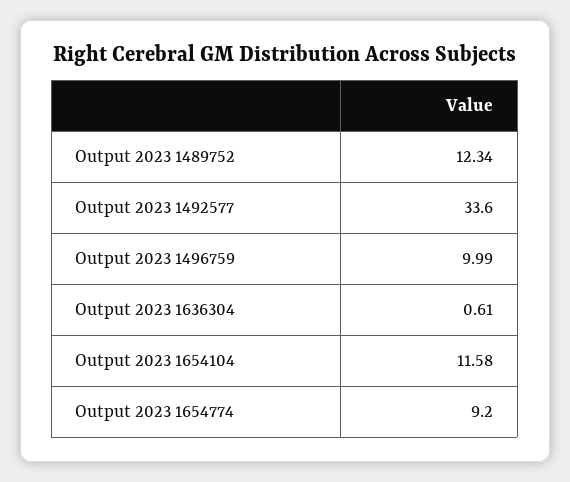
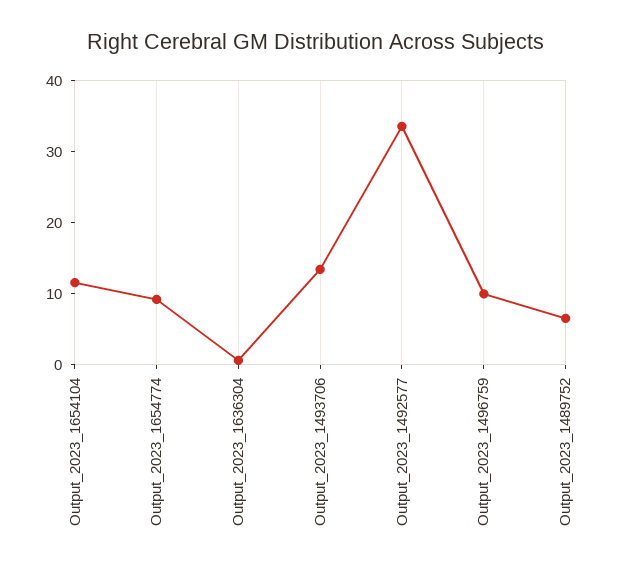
  {
-   "Output 2023 1489752": 12.34,
+   "Output 2023 1489752": 6,
    "Output 2023 1492577": 33.6,
    "Output 2023 1496759": 9.99,
    "Output 2023 1636304": 0.61,
    "Output 2023 1654104": 11.58,
-   "Output 2023 1654774": 9.2
+   "Output 2023 1654774": 9.2,
+   "Output_2023_1493706": 14
  }

